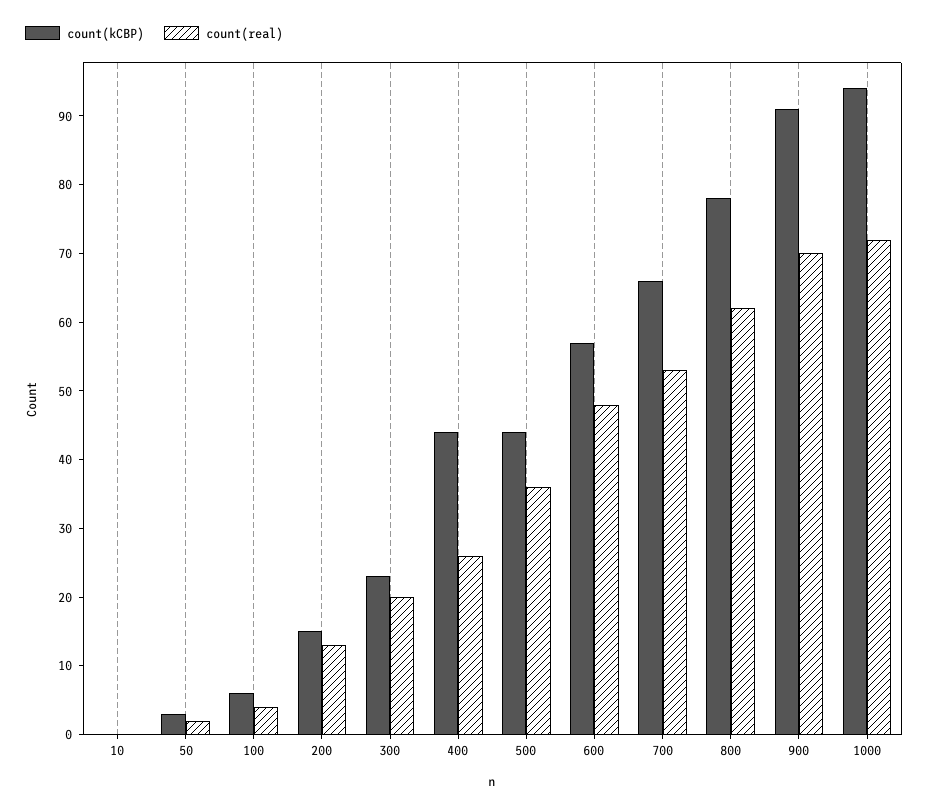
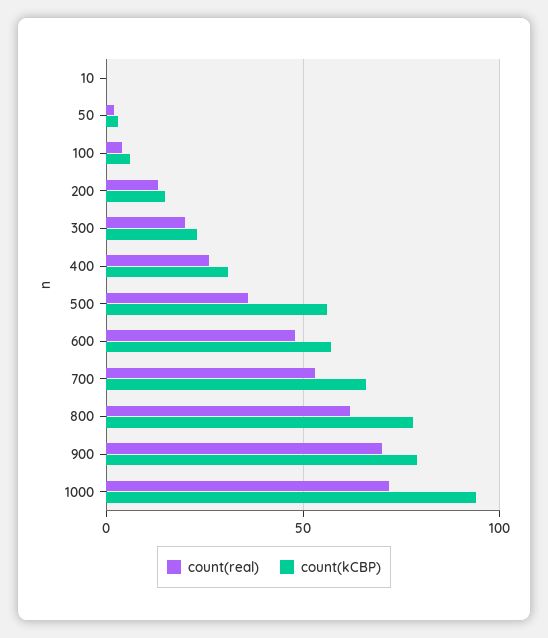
  {
    "count(kCBP)": {
      "10": 0,
      "50": 5,
      "100": 5,
      "200": 15,
      "300": 25,
-     "400": 45,
+     "400": 30,
-     "500": 45,
+     "500": 55,
      "600": 55,
      "700": 65,
      "800": 80,
-     "900": 90,
+     "900": 80,
      "1000": 95
    },
    "count(real)": {
      "10": 0,
      "50": 0,
      "100": 5,
      "200": 15,
      "300": 20,
      "400": 25,
      "500": 35,
      "600": 50,
      "700": 55,
      "800": 60,
      "900": 70,
      "1000": 70
    }
  }

